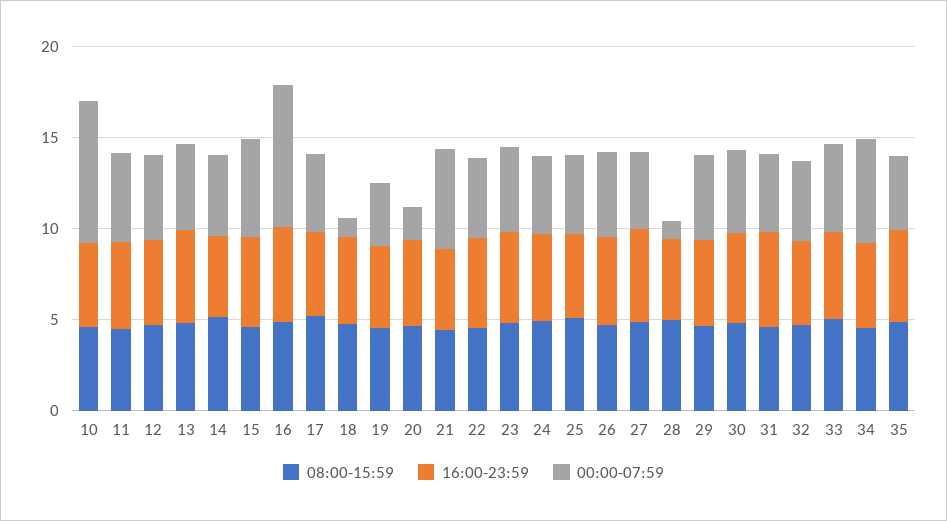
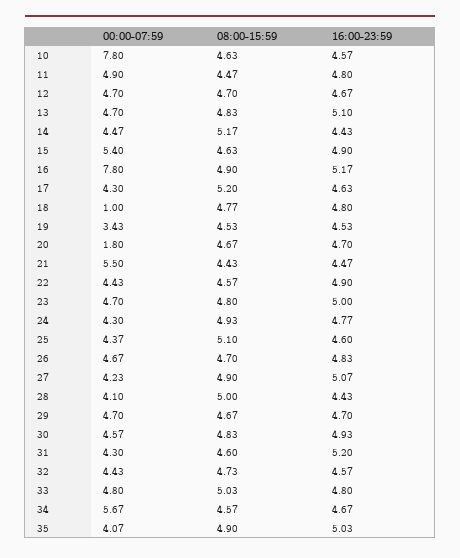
  {
    "08:00-15:59": {
      "10": 4.63,
      "11": 4.47,
      "12": 4.7,
      "13": 4.83,
      "14": 5.17,
      "15": 4.63,
      "16": 4.9,
      "17": 5.2,
      "18": 4.77,
      "19": 4.53,
      "20": 4.67,
      "21": 4.43,
      "22": 4.57,
      "23": 4.8,
      "24": 4.93,
      "25": 5.1,
      "26": 4.7,
      "27": 4.9,
      "28": 5,
      "29": 4.67,
      "30": 4.83,
      "31": 4.6,
      "32": 4.73,
      "33": 5.03,
      "34": 4.57,
      "35": 4.9
    },
    "16:00-23:59": {
      "10": 4.57,
      "11": 4.8,
      "12": 4.67,
      "13": 5.1,
      "14": 4.43,
      "15": 4.9,
      "16": 5.17,
      "17": 4.63,
      "18": 4.8,
      "19": 4.53,
      "20": 4.7,
      "21": 4.47,
      "22": 4.9,
      "23": 5,
      "24": 4.77,
      "25": 4.6,
      "26": 4.83,
      "27": 5.07,
      "28": 4.43,
      "29": 4.7,
      "30": 4.93,
      "31": 5.2,
      "32": 4.57,
      "33": 4.8,
      "34": 4.67,
      "35": 5.03
    },
    "00:00-07:59": {
      "10": 7.8,
      "11": 4.9,
      "12": 4.7,
      "13": 4.7,
      "14": 4.47,
      "15": 5.4,
      "16": 7.8,
      "17": 4.3,
      "18": 1,
      "19": 3.43,
      "20": 1.8,
      "21": 5.5,
      "22": 4.43,
      "23": 4.7,
      "24": 4.3,
      "25": 4.37,
      "26": 4.67,
      "27": 4.23,
-     "28": 1,
+     "28": 4.1,
      "29": 4.7,
      "30": 4.57,
      "31": 4.3,
      "32": 4.43,
      "33": 4.8,
      "34": 5.67,
      "35": 4.07
    }
  }

